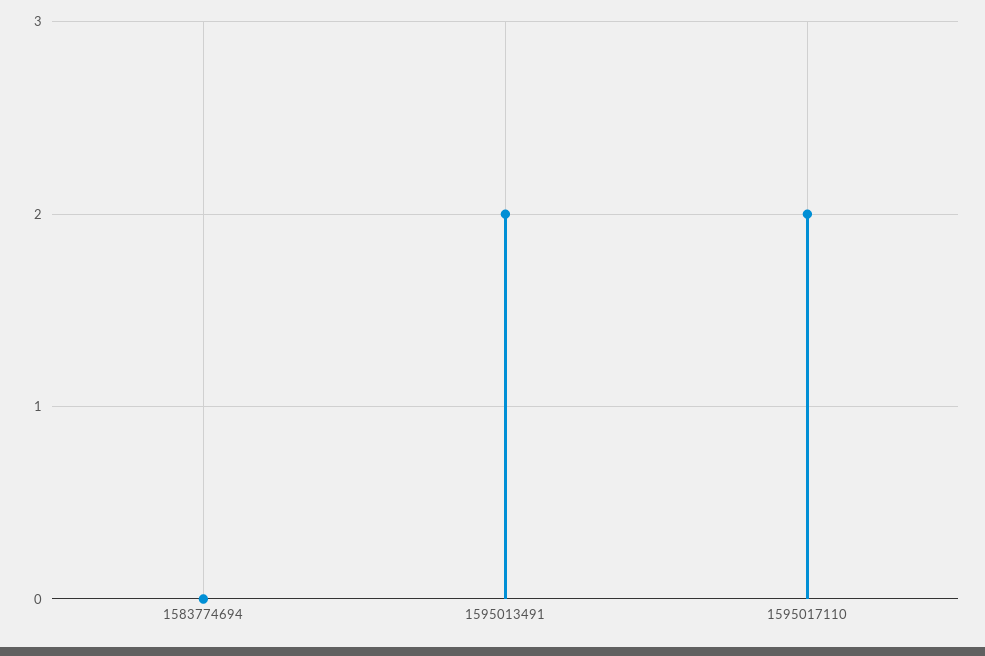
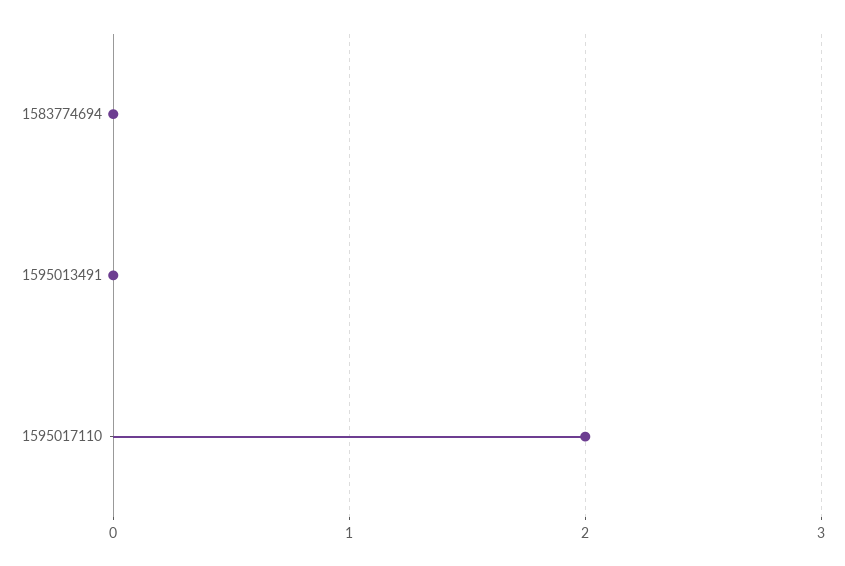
  {
    "1583774694": 0,
-   "1595013491": 2,
+   "1595013491": 0,
    "1595017110": 2
  }

